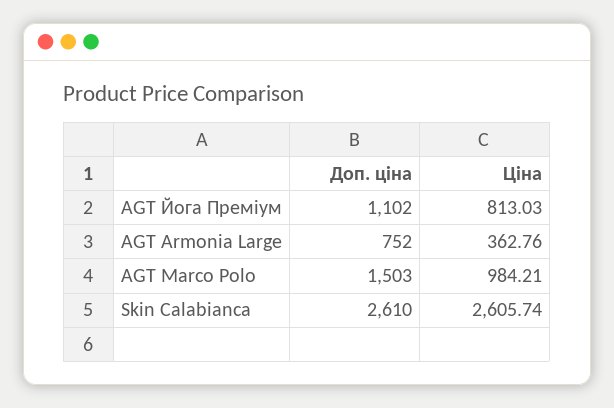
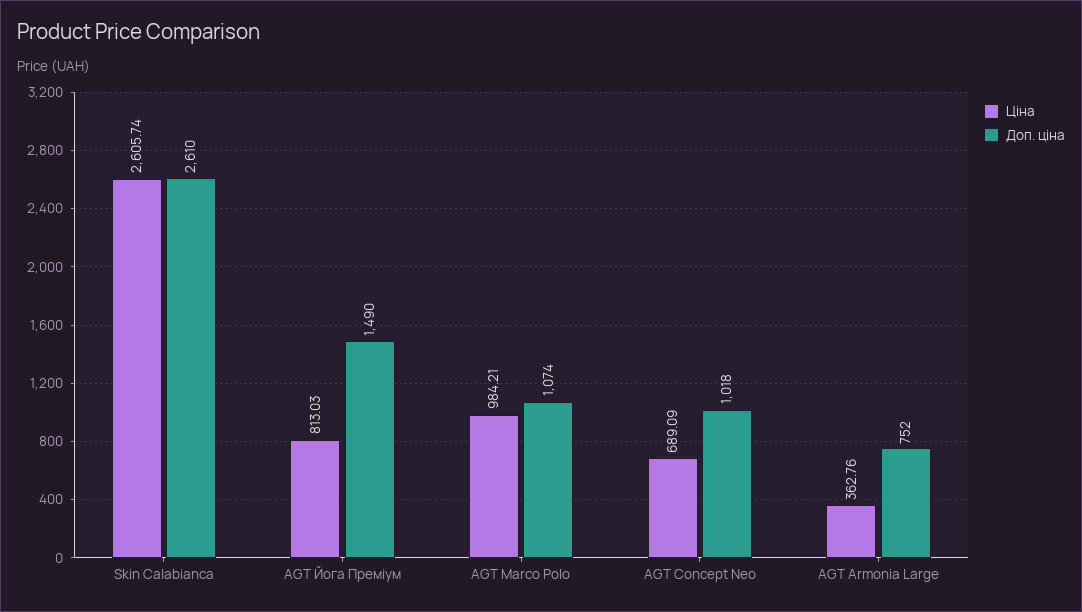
  {
    "Доп. ціна": {
-     "AGT Йога Преміум": 1102,
+     "AGT Йога Преміум": 1490,
      "AGT Armonia Large": 752,
-     "AGT Marco Polo": 1503,
+     "AGT Marco Polo": 1074,
-     "Skin Calabianca": 2610
+     "Skin Calabianca": 2610,
+     "AGT Concept Neo": 1018
    },
    "Ціна": {
      "AGT Йога Преміум": 813.03,
      "AGT Armonia Large": 362.76,
      "AGT Marco Polo": 984.21,
-     "Skin Calabianca": 2605.74
+     "Skin Calabianca": 2605.74,
+     "AGT Concept Neo": 689.09
    }
  }

